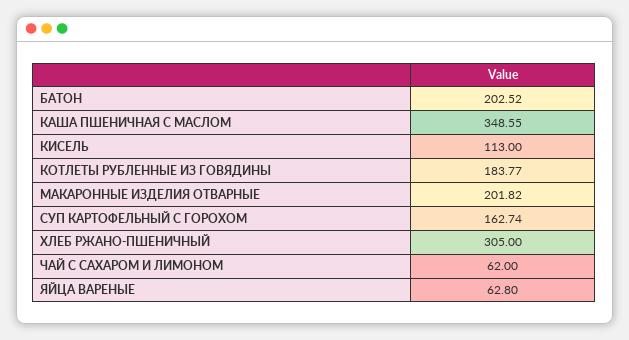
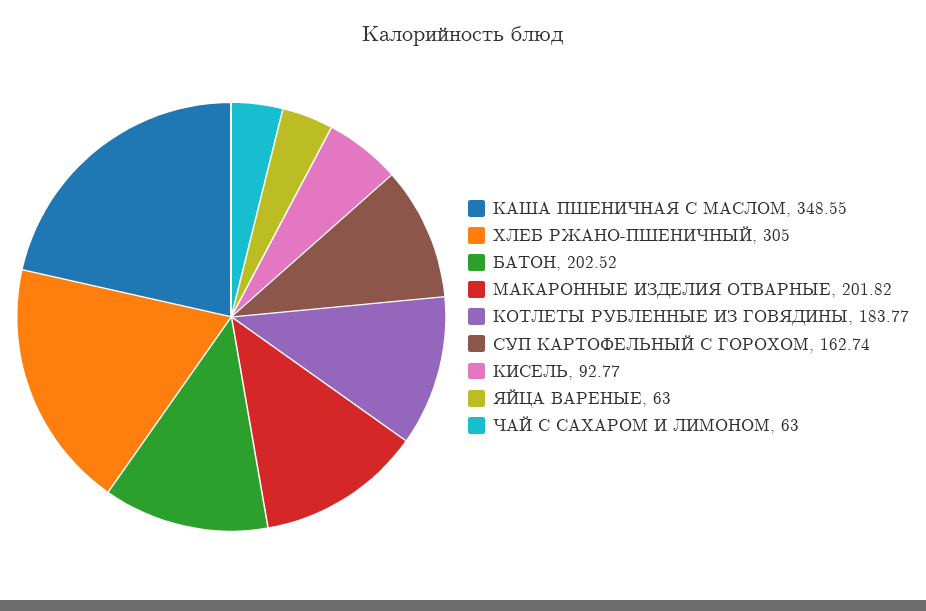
  {
    "БАТОН": 202.52,
    "КАША ПШЕНИЧНАЯ С МАСЛОМ": 348.55,
-   "КИСЕЛЬ": 113,
+   "КИСЕЛЬ": 92.77,
    "КОТЛЕТЫ РУБЛЕННЫЕ ИЗ ГОВЯДИНЫ": 183.77,
    "МАКАРОННЫЕ ИЗДЕЛИЯ ОТВАРНЫЕ": 201.82,
    "СУП КАРТОФЕЛЬНЫЙ С ГОРОХОМ": 162.74,
    "ХЛЕБ РЖАНО-ПШЕНИЧНЫЙ": 305,
-   "ЧАЙ С САХАРОМ И ЛИМОНОМ": 62,
+   "ЧАЙ С САХАРОМ И ЛИМОНОМ": 63,
-   "ЯЙЦА ВАРЕНЫЕ": 62.8
+   "ЯЙЦА ВАРЕНЫЕ": 63
  }

